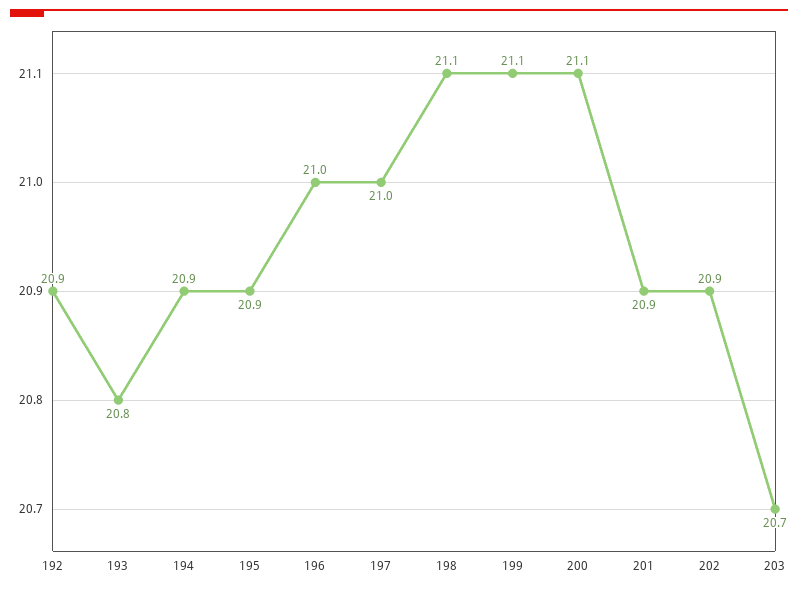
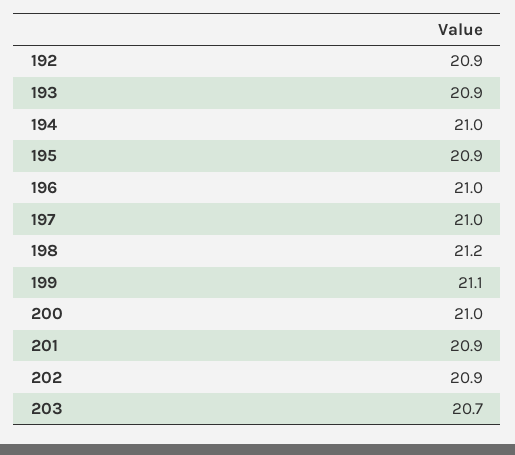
  {
    "192": 20.9,
-   "193": 20.8,
+   "193": 20.9,
-   "194": 20.9,
+   "194": 21,
    "195": 20.9,
    "196": 21,
    "197": 21,
-   "198": 21.1,
+   "198": 21.2,
    "199": 21.1,
-   "200": 21.1,
+   "200": 21,
    "201": 20.9,
    "202": 20.9,
    "203": 20.7
  }

